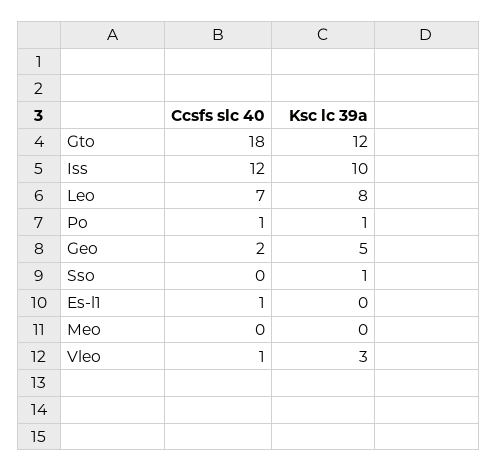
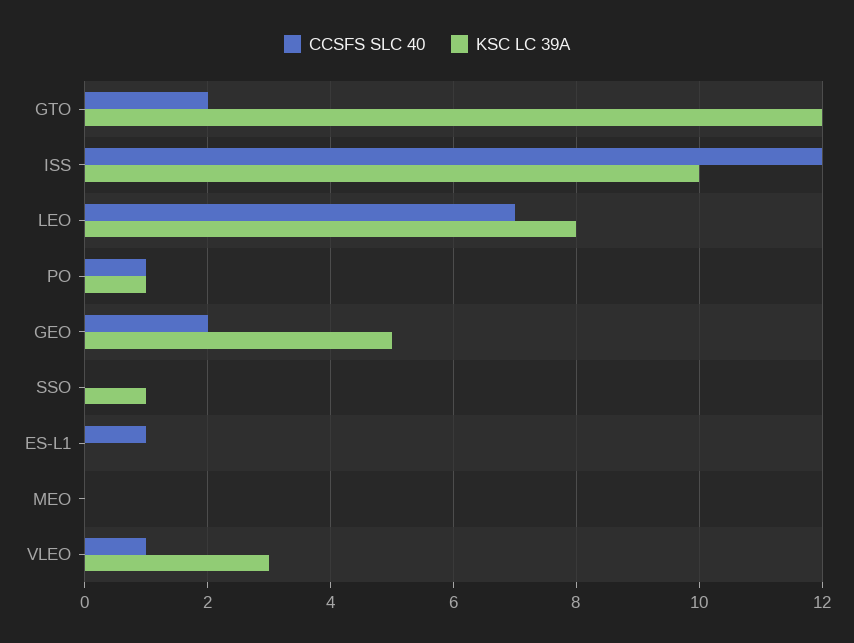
  {
    "Ccsfs slc 40": {
-     "Gto": 18,
+     "Gto": 2,
      "Iss": 12,
      "Leo": 7,
      "Po": 1,
      "Geo": 2,
      "Sso": 0,
      "Es-l1": 1,
      "Meo": 0,
      "Vleo": 1
    },
    "Ksc lc 39a": {
      "Gto": 12,
      "Iss": 10,
      "Leo": 8,
      "Po": 1,
      "Geo": 5,
      "Sso": 1,
      "Es-l1": 0,
      "Meo": 0,
      "Vleo": 3
    }
  }

